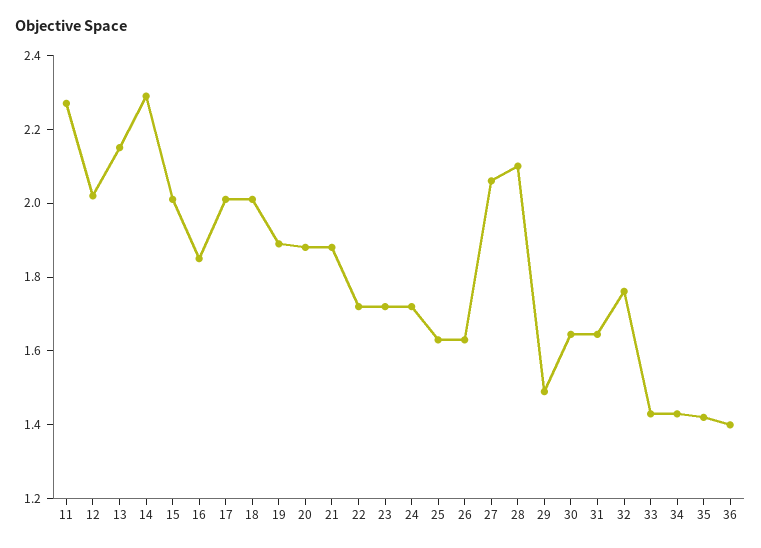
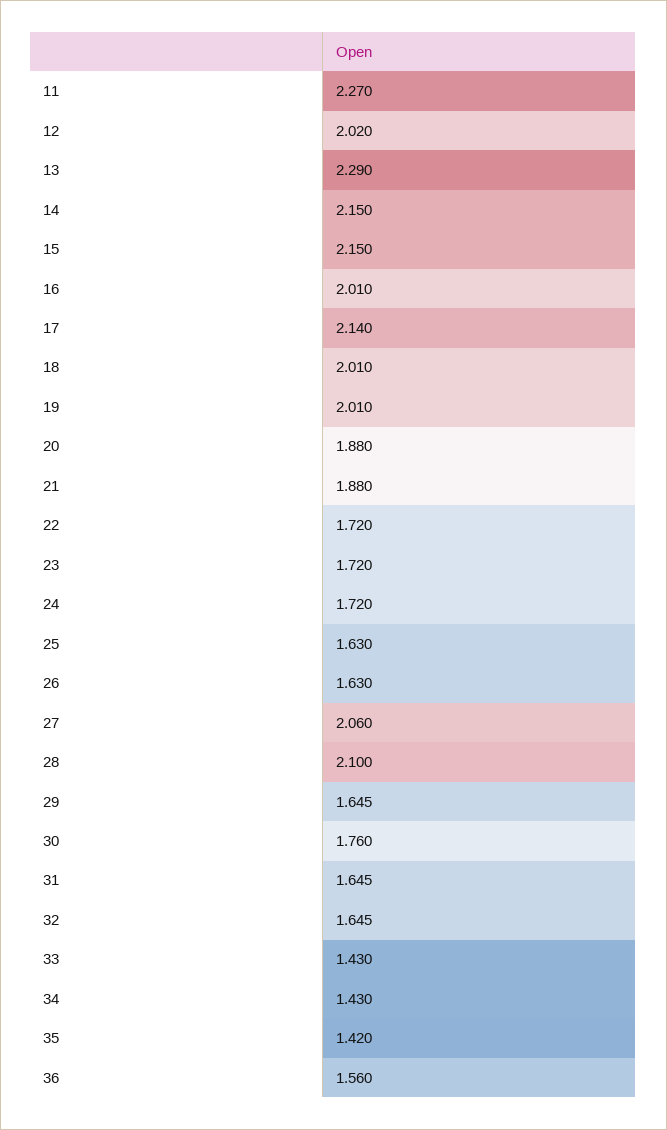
  {
    "11": 2.27,
    "12": 2.02,
-   "13": 2.15,
+   "13": 2.29,
-   "14": 2.3,
+   "14": 2.15,
-   "15": 2,
+   "15": 2.15,
-   "16": 1.85,
+   "16": 2.01,
-   "17": 2,
+   "17": 2.14,
    "18": 2.01,
-   "19": 1.9,
+   "19": 2.01,
    "20": 1.88,
    "21": 1.88,
    "22": 1.72,
    "23": 1.72,
    "24": 1.72,
    "25": 1.63,
    "26": 1.63,
    "27": 2.06,
    "28": 2.1,
-   "29": 1.5,
+   "29": 1.645,
-   "30": 1.65,
+   "30": 1.76,
    "31": 1.645,
-   "32": 1.75,
+   "32": 1.645,
    "33": 1.43,
    "34": 1.43,
    "35": 1.42,
-   "36": 1.4
+   "36": 1.56
  }

